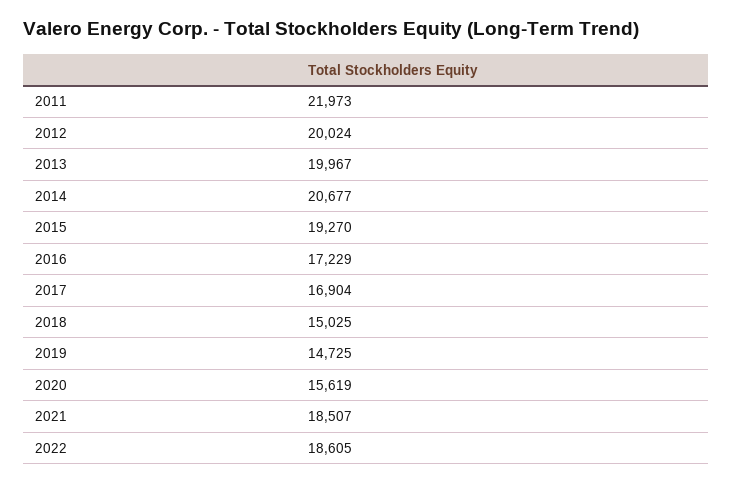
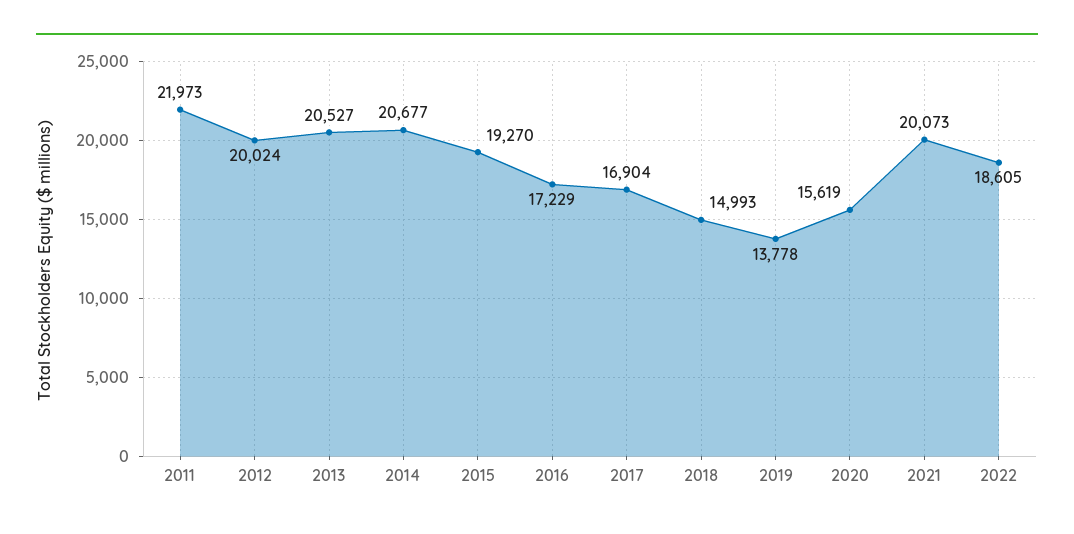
  {
    "2011": 21973,
    "2012": 20024,
-   "2013": 19967,
+   "2013": 20527,
    "2014": 20677,
    "2015": 19270,
    "2016": 17229,
    "2017": 16904,
-   "2018": 15025,
+   "2018": 14993,
-   "2019": 14725,
+   "2019": 13778,
    "2020": 15619,
-   "2021": 18507,
+   "2021": 20073,
    "2022": 18605
  }

